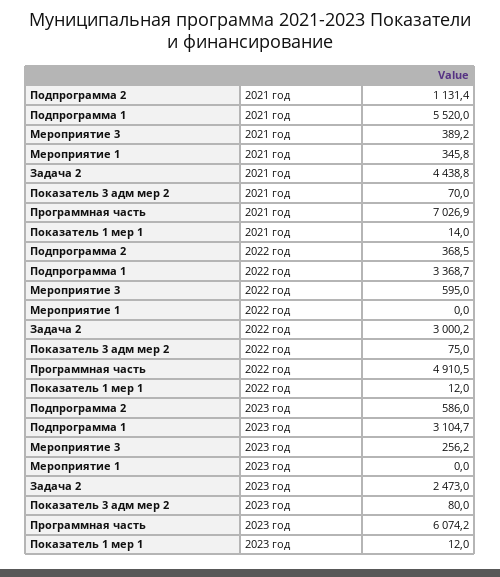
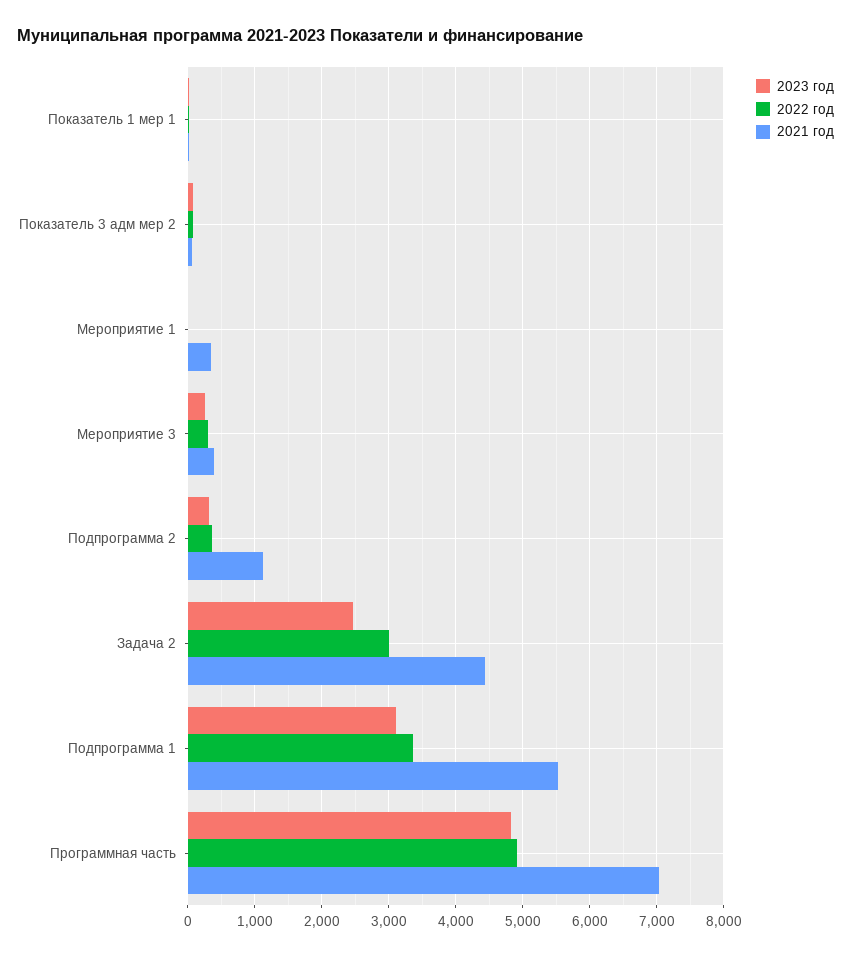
  {
    "2021 год": {
      "Подпрограмма 2": 1131.4,
      "Подпрограмма 1": 5520,
      "Мероприятие 3": 389.2,
      "Мероприятие 1": 345.8,
      "Задача 2": 4438.8,
      "Показатель 3 адм мер 2": 70,
      "Программная часть": 7026.9,
      "Показатель 1 мер 1": 14
    },
    "2022 год": {
      "Подпрограмма 2": 368.5,
      "Подпрограмма 1": 3368.7,
-     "Мероприятие 3": 595,
+     "Мероприятие 3": 300,
      "Мероприятие 1": 0,
      "Задача 2": 3000.2,
      "Показатель 3 адм мер 2": 75,
      "Программная часть": 4910.5,
      "Показатель 1 мер 1": 12
    },
    "2023 год": {
-     "Подпрограмма 2": 586,
+     "Подпрограмма 2": 300,
      "Подпрограмма 1": 3104.7,
      "Мероприятие 3": 256.2,
      "Мероприятие 1": 0,
      "Задача 2": 2473,
      "Показатель 3 адм мер 2": 80,
-     "Программная часть": 6074.2,
+     "Программная часть": 4800,
      "Показатель 1 мер 1": 12
    }
  }

